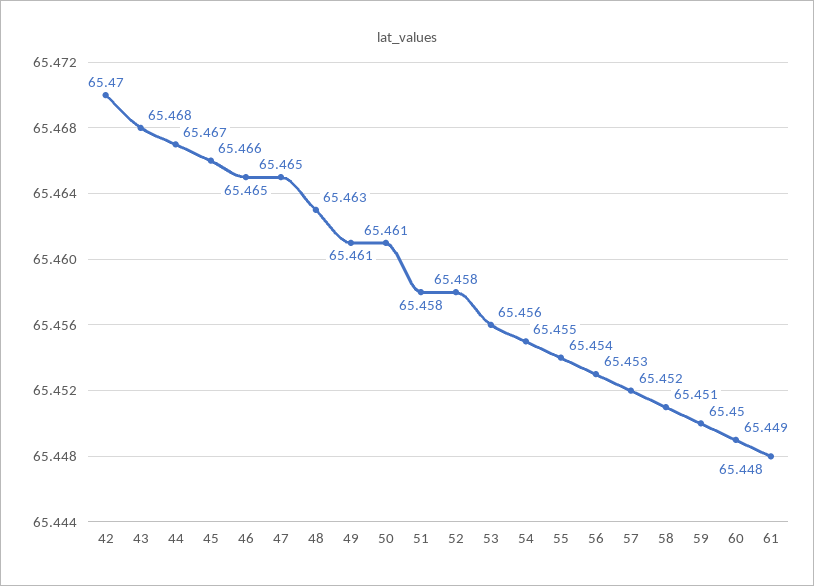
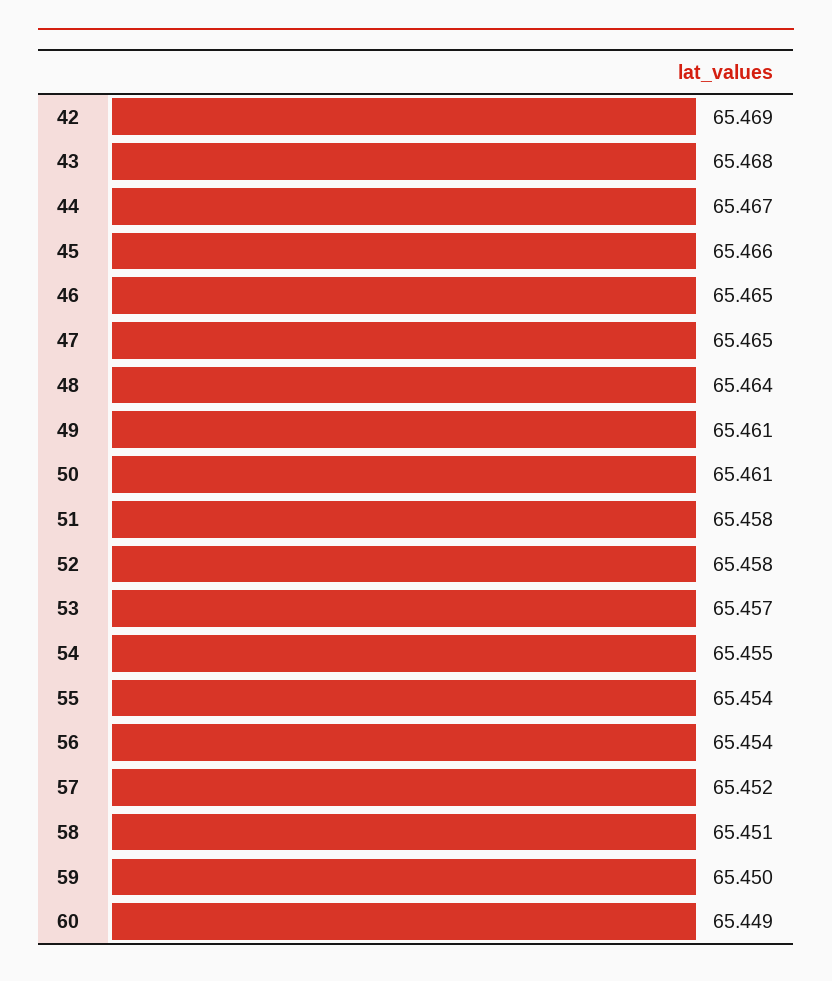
  {
-   "42": 65.47,
+   "42": 65.469,
    "43": 65.468,
    "44": 65.467,
    "45": 65.466,
    "46": 65.465,
    "47": 65.465,
-   "48": 65.463,
+   "48": 65.464,
    "49": 65.461,
    "50": 65.461,
    "51": 65.458,
    "52": 65.458,
-   "53": 65.456,
+   "53": 65.457,
    "54": 65.455,
    "55": 65.454,
-   "56": 65.453,
+   "56": 65.454,
    "57": 65.452,
    "58": 65.451,
    "59": 65.45,
-   "60": 65.449,
+   "60": 65.449
-   "61": 65.448
  }

